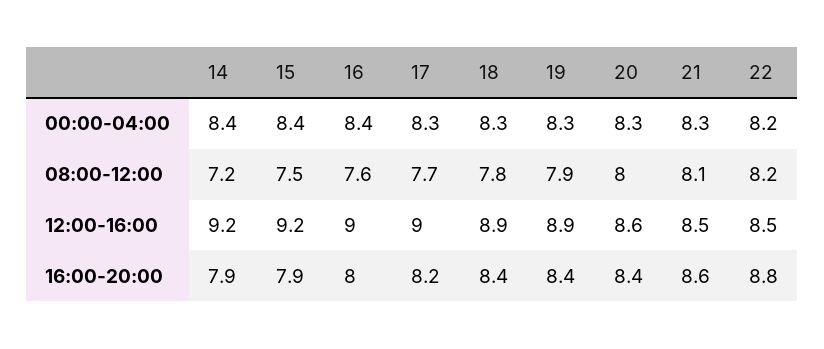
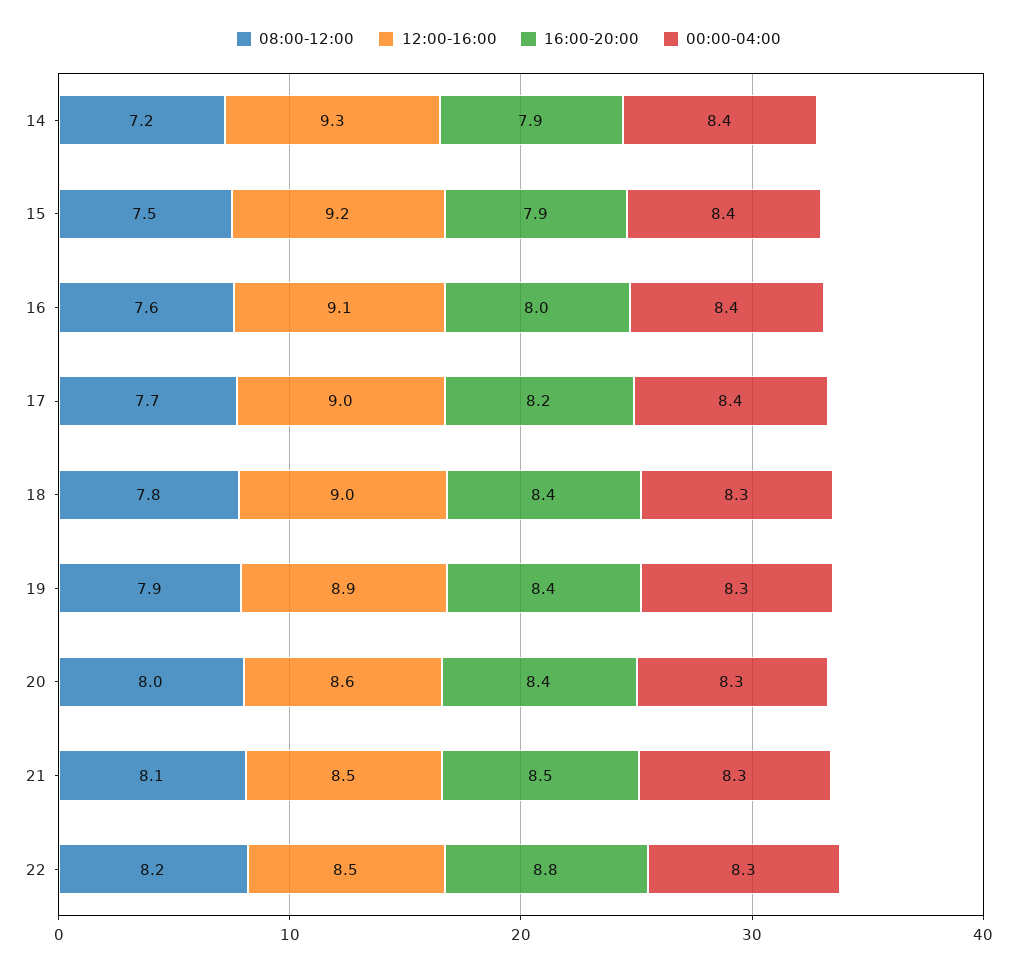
  {
    "00:00-04:00": {
      "14": 8.4,
      "15": 8.4,
      "16": 8.4,
-     "17": 8.3,
+     "17": 8.4,
      "18": 8.3,
      "19": 8.3,
      "20": 8.3,
      "21": 8.3,
-     "22": 8.2
+     "22": 8.3
    },
    "08:00-12:00": {
      "14": 7.2,
      "15": 7.5,
      "16": 7.6,
      "17": 7.7,
      "18": 7.8,
      "19": 7.9,
      "20": 8,
      "21": 8.1,
      "22": 8.2
    },
    "12:00-16:00": {
-     "14": 9.2,
+     "14": 9.3,
      "15": 9.2,
-     "16": 9,
+     "16": 9.1,
      "17": 9,
-     "18": 8.9,
+     "18": 9,
      "19": 8.9,
      "20": 8.6,
      "21": 8.5,
      "22": 8.5
    },
    "16:00-20:00": {
      "14": 7.9,
      "15": 7.9,
      "16": 8,
      "17": 8.2,
      "18": 8.4,
      "19": 8.4,
      "20": 8.4,
-     "21": 8.6,
+     "21": 8.5,
      "22": 8.8
    }
  }

